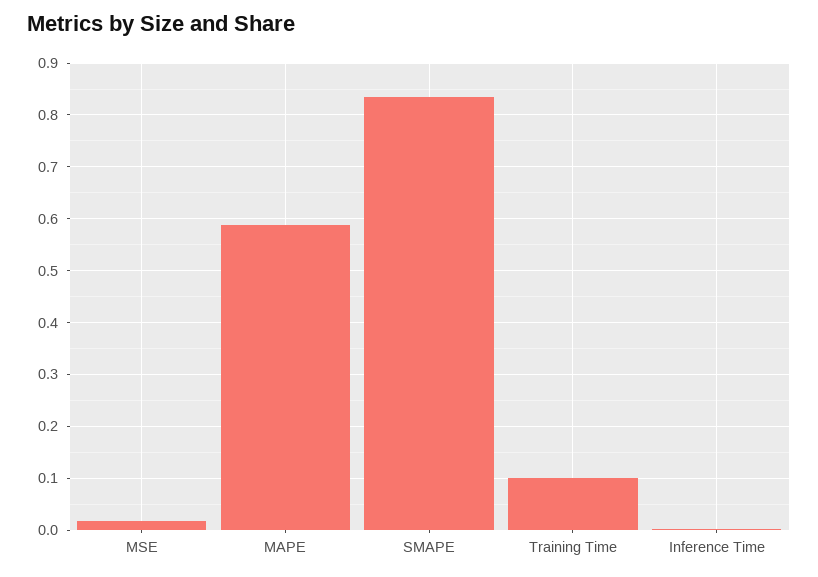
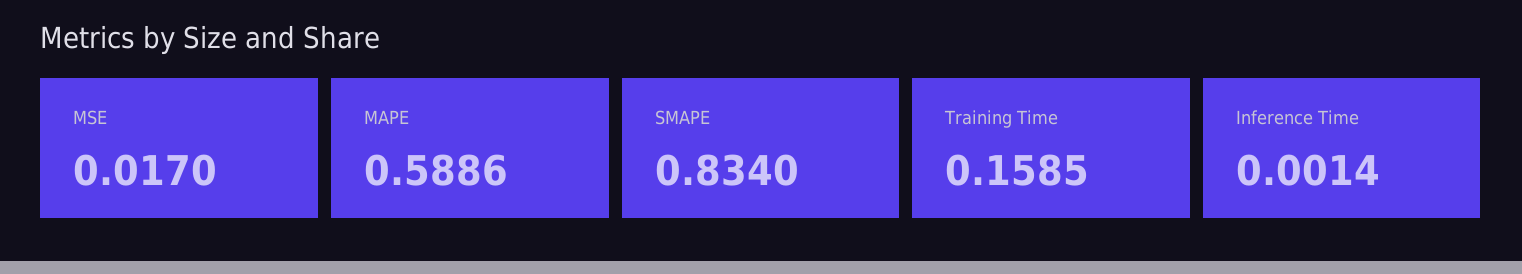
  {
    "MSE": 0.017,
    "MAPE": 0.5886,
    "SMAPE": 0.834,
-   "Training Time": 0.1,
+   "Training Time": 0.1585,
    "Inference Time": 0.0014
  }

